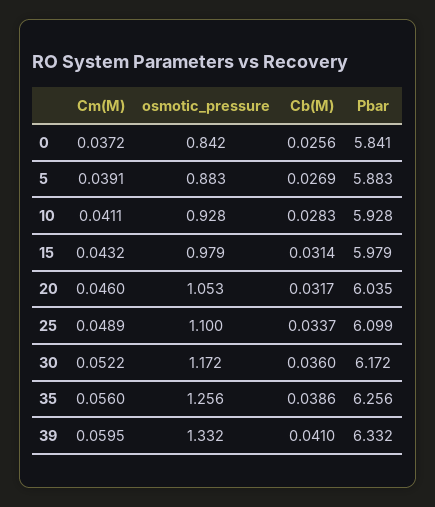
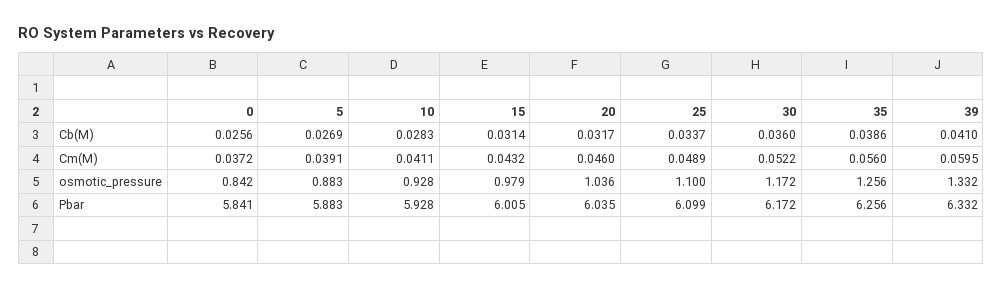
  {
    "Cm(M)": {
      "0": 0.0372,
      "5": 0.0391,
      "10": 0.0411,
      "15": 0.0432,
      "20": 0.046,
      "25": 0.0489,
      "30": 0.0522,
      "35": 0.056,
      "39": 0.0595
    },
    "osmotic_pressure": {
      "0": 0.842,
      "5": 0.883,
      "10": 0.928,
      "15": 0.979,
-     "20": 1.053,
+     "20": 1.036,
      "25": 1.1,
      "30": 1.172,
      "35": 1.256,
      "39": 1.332
    },
    "Cb(M)": {
      "0": 0.0256,
      "5": 0.0269,
      "10": 0.0283,
      "15": 0.0314,
      "20": 0.0317,
      "25": 0.0337,
      "30": 0.036,
      "35": 0.0386,
      "39": 0.041
    },
    "Pbar": {
      "0": 5.841,
      "5": 5.883,
      "10": 5.928,
-     "15": 5.979,
+     "15": 6.005,
      "20": 6.035,
      "25": 6.099,
      "30": 6.172,
      "35": 6.256,
      "39": 6.332
    }
  }

